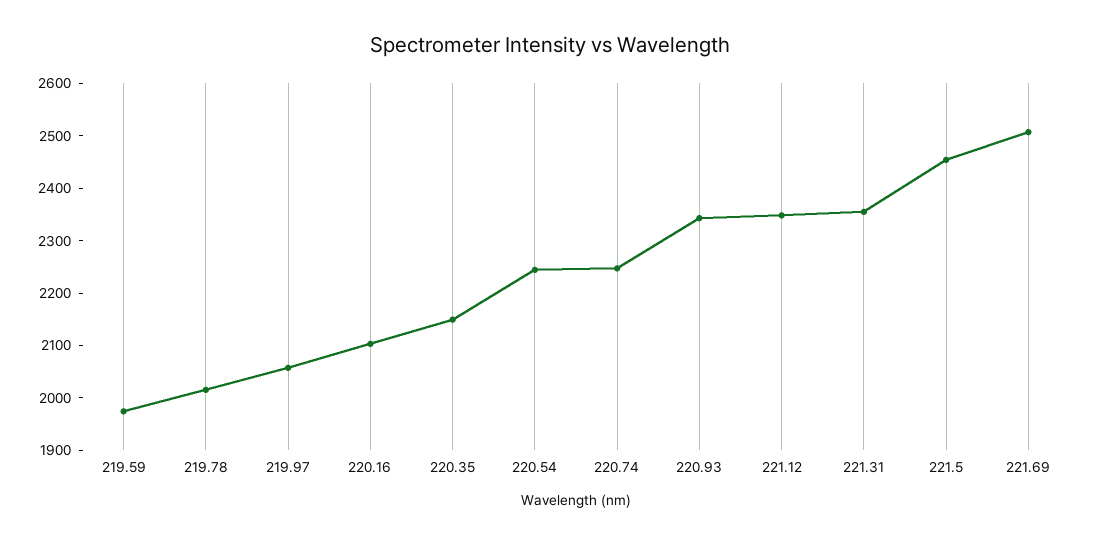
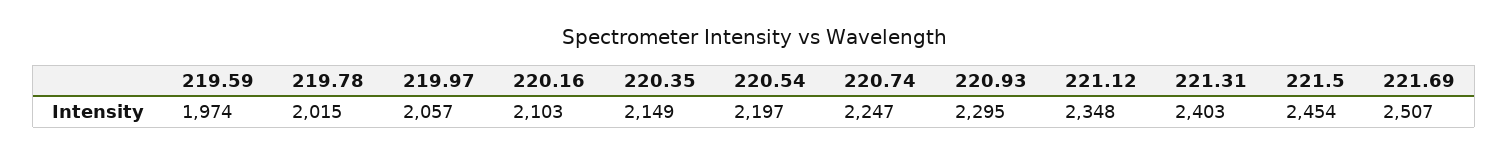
  {
    "219.59": 1974,
    "219.78": 2015,
    "219.97": 2057,
    "220.16": 2103,
    "220.35": 2149,
-   "220.54": 2240,
+   "220.54": 2197,
    "220.74": 2247,
-   "220.93": 2340,
+   "220.93": 2295,
    "221.12": 2348,
-   "221.31": 2360,
+   "221.31": 2403,
    "221.5": 2454,
    "221.69": 2507
  }

